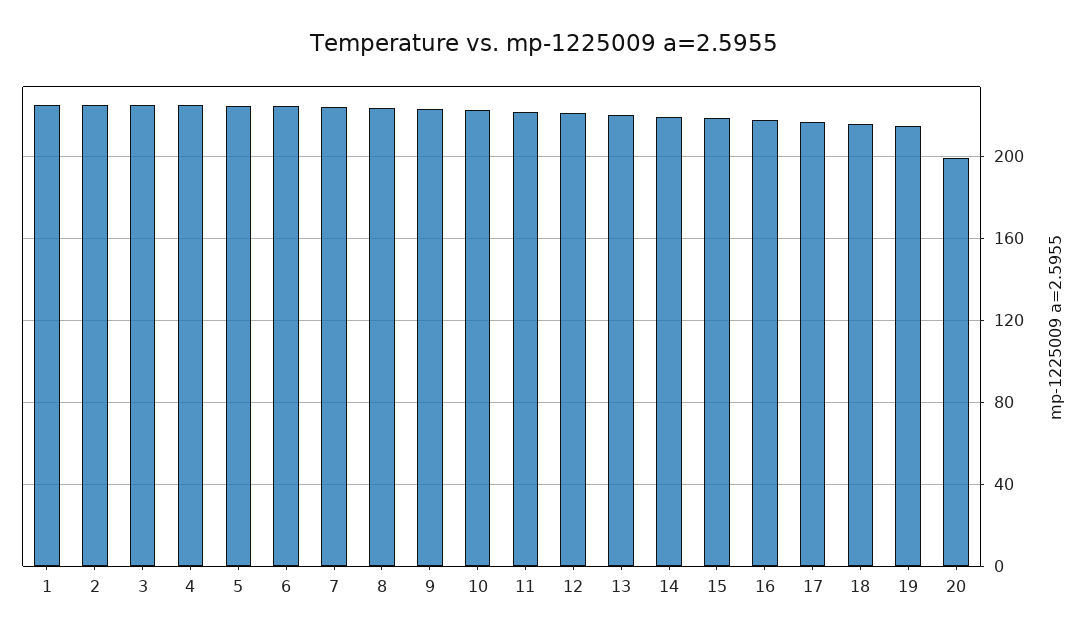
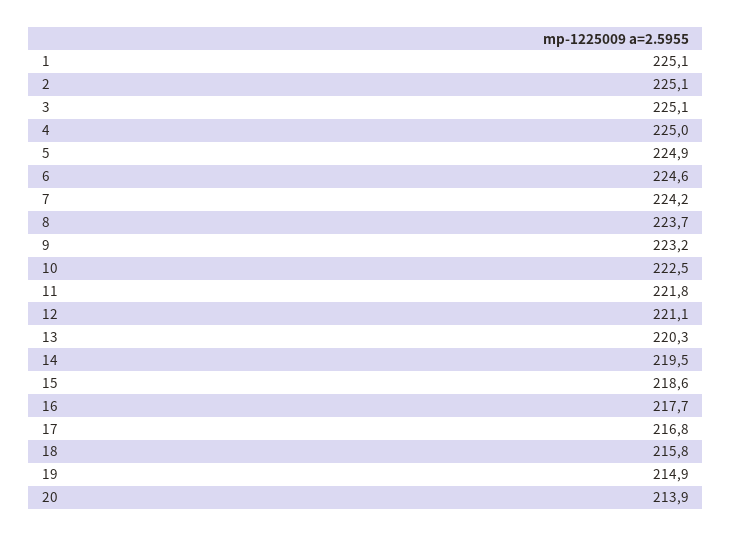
  {
    "1": 225.1,
    "2": 225.1,
    "3": 225.1,
    "4": 225,
    "5": 224.9,
    "6": 224.6,
    "7": 224.2,
    "8": 223.7,
    "9": 223.2,
    "10": 222.5,
    "11": 221.8,
    "12": 221.1,
    "13": 220.3,
    "14": 219.5,
    "15": 218.6,
    "16": 217.7,
    "17": 216.8,
    "18": 215.8,
    "19": 214.9,
-   "20": 200
+   "20": 213.9
  }

